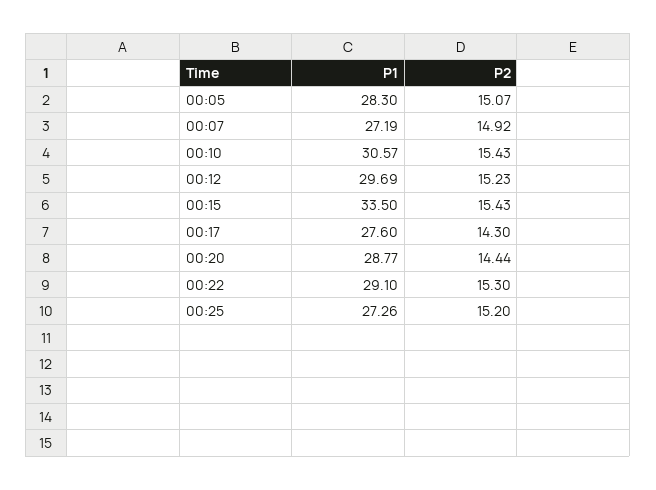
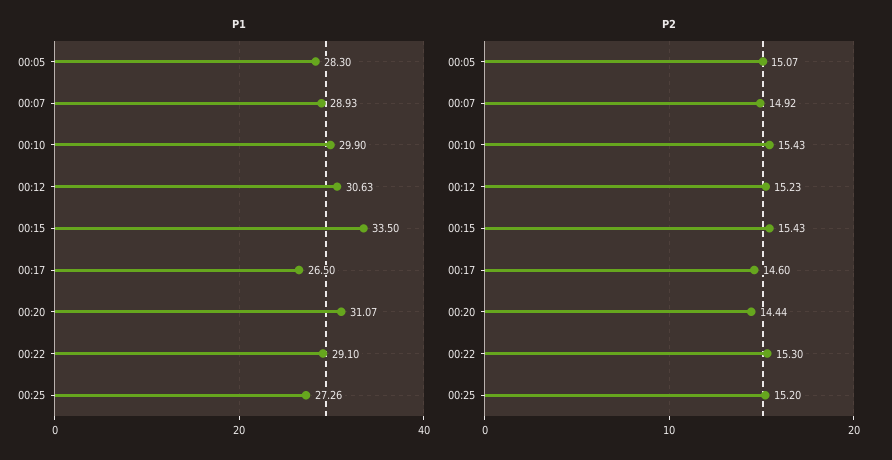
  {
    "P1": {
      "00:05": 28.3,
-     "00:07": 27.19,
+     "00:07": 28.93,
-     "00:10": 30.57,
+     "00:10": 29.9,
-     "00:12": 29.69,
+     "00:12": 30.63,
      "00:15": 33.5,
-     "00:17": 27.6,
+     "00:17": 26.5,
-     "00:20": 28.77,
+     "00:20": 31.07,
      "00:22": 29.1,
      "00:25": 27.26
    },
    "P2": {
      "00:05": 15.07,
      "00:07": 14.92,
      "00:10": 15.43,
      "00:12": 15.23,
      "00:15": 15.43,
-     "00:17": 14.3,
+     "00:17": 14.6,
      "00:20": 14.44,
      "00:22": 15.3,
      "00:25": 15.2
    }
  }

